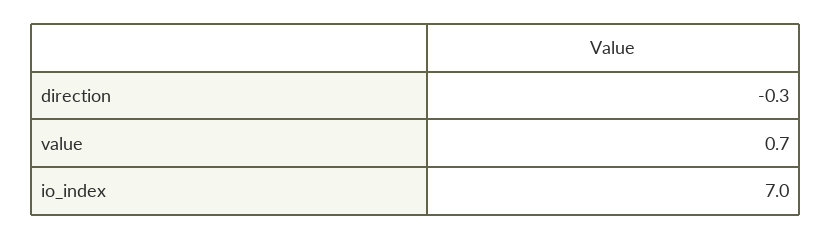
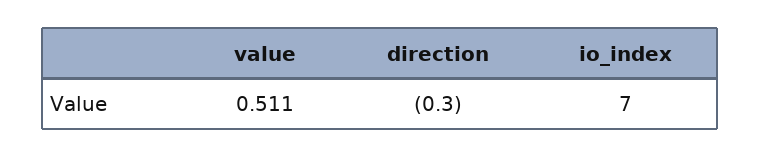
  {
    "direction": -0.3,
-   "value": 0.7,
+   "value": 0.511,
    "io_index": 7
  }

